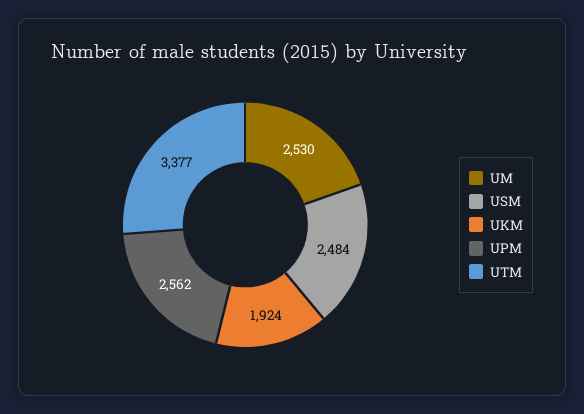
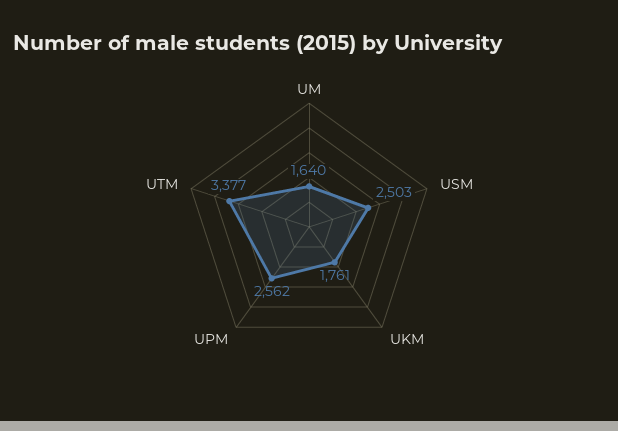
  {
-   "UM": 2530,
+   "UM": 1640,
-   "USM": 2484,
+   "USM": 2503,
-   "UKM": 1924,
+   "UKM": 1761,
    "UPM": 2562,
    "UTM": 3377
  }

